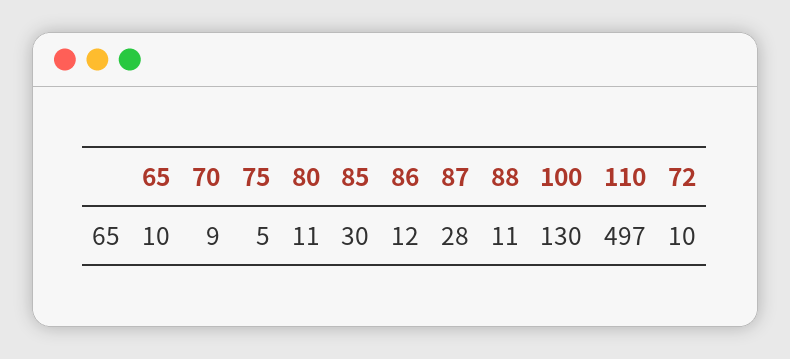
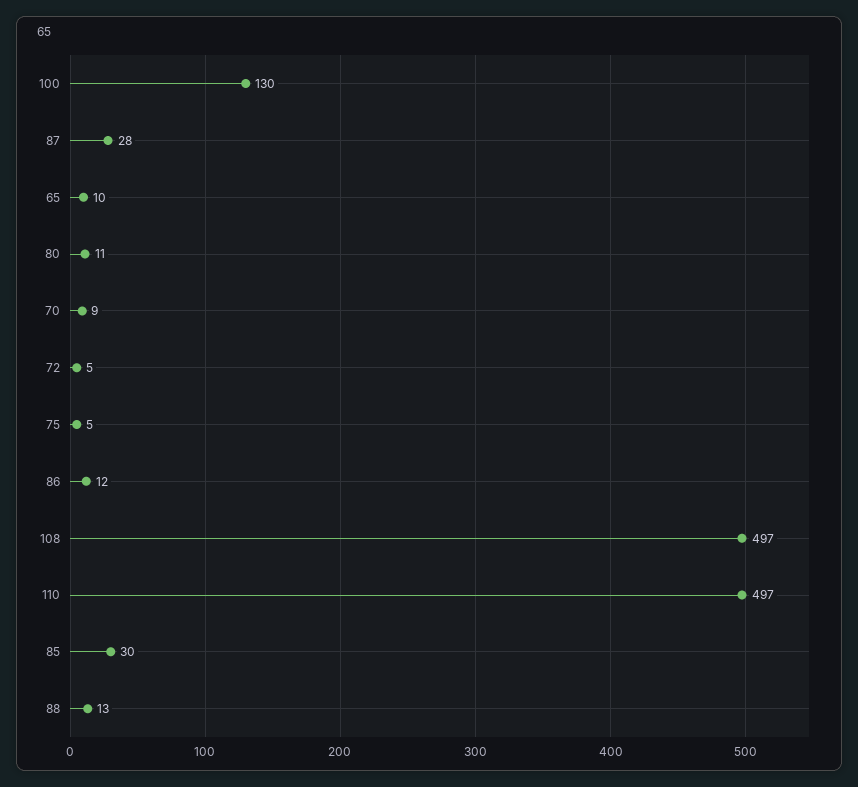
  {
    "65": 10,
    "70": 9,
    "75": 5,
    "80": 11,
    "85": 30,
    "86": 12,
    "87": 28,
-   "88": 11,
+   "88": 13,
    "100": 130,
    "110": 497,
-   "72": 10
+   "72": 5,
+   "108": 497
  }

